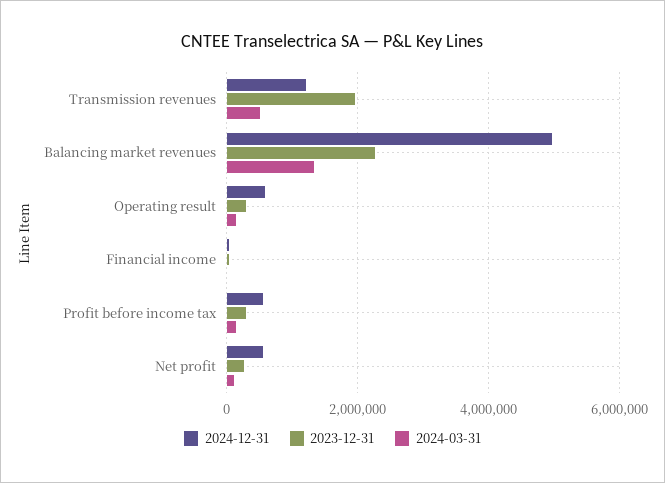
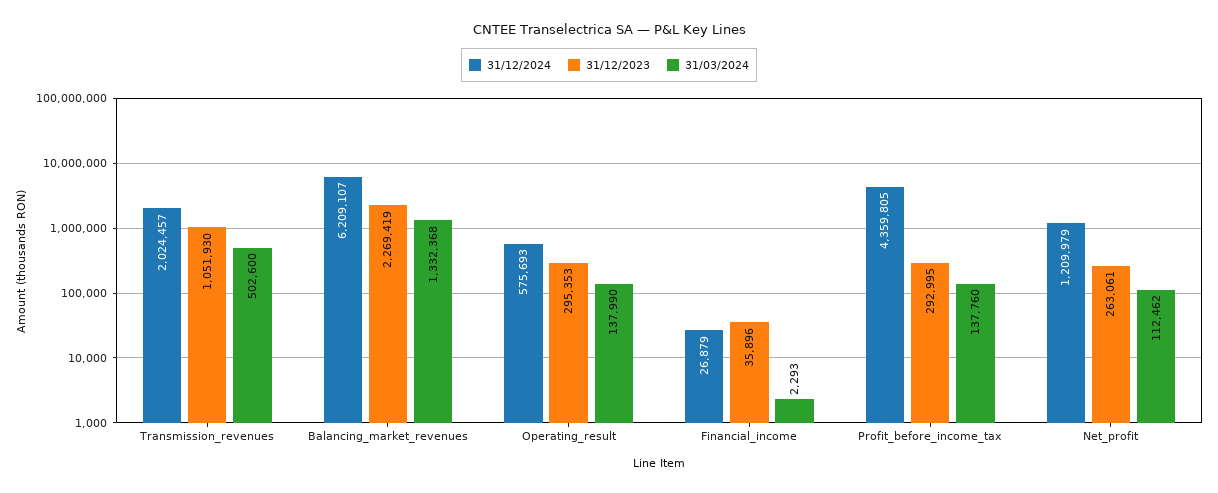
  {
    "2024-12-31": {
-     "Transmission revenues": 1200000,
+     "Transmission revenues": 2024457,
-     "Balancing market revenues": 5000000,
+     "Balancing market revenues": 6209107,
      "Operating result": 575693,
      "Financial income": 26879,
-     "Profit before income tax": 600000,
+     "Profit before income tax": 4359805,
-     "Net profit": 600000
+     "Net profit": 1209979
    },
    "2023-12-31": {
-     "Transmission revenues": 2000000,
+     "Transmission revenues": 1051930,
      "Balancing market revenues": 2269419,
      "Operating result": 295353,
      "Financial income": 35896,
      "Profit before income tax": 292995,
      "Net profit": 263061
    },
    "2024-03-31": {
      "Transmission revenues": 502600,
      "Balancing market revenues": 1332368,
      "Operating result": 137990,
      "Financial income": 2293,
      "Profit before income tax": 137760,
      "Net profit": 112462
    }
  }

